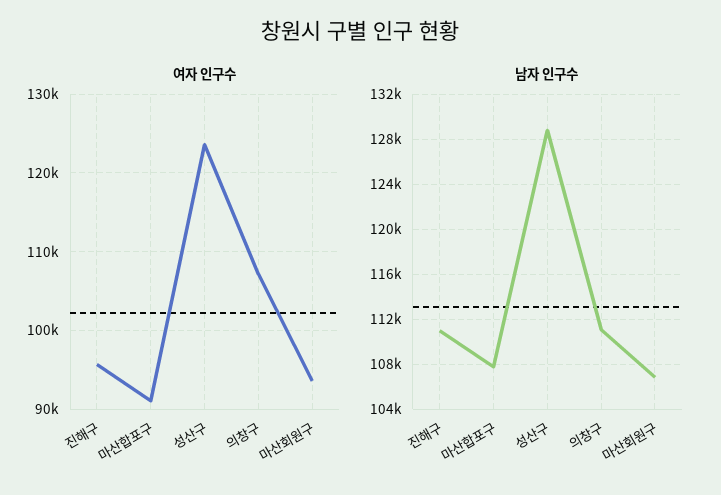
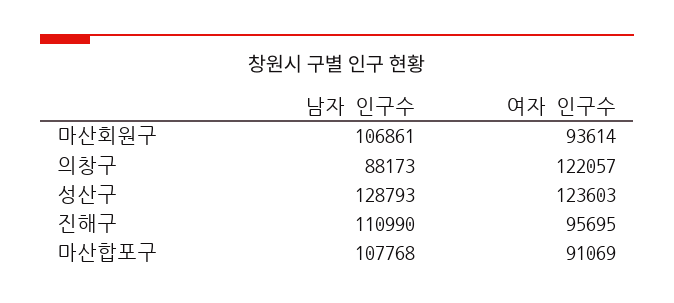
  {
    "여자 인구수": {
      "진해구": 95695,
      "마산합포구": 91069,
      "성산구": 123603,
-     "의창구": 107000,
+     "의창구": 122057,
      "마산회원구": 93614
    },
    "남자 인구수": {
      "진해구": 110990,
      "마산합포구": 107768,
      "성산구": 128793,
-     "의창구": 111000,
+     "의창구": 88173,
      "마산회원구": 106861
    }
  }

